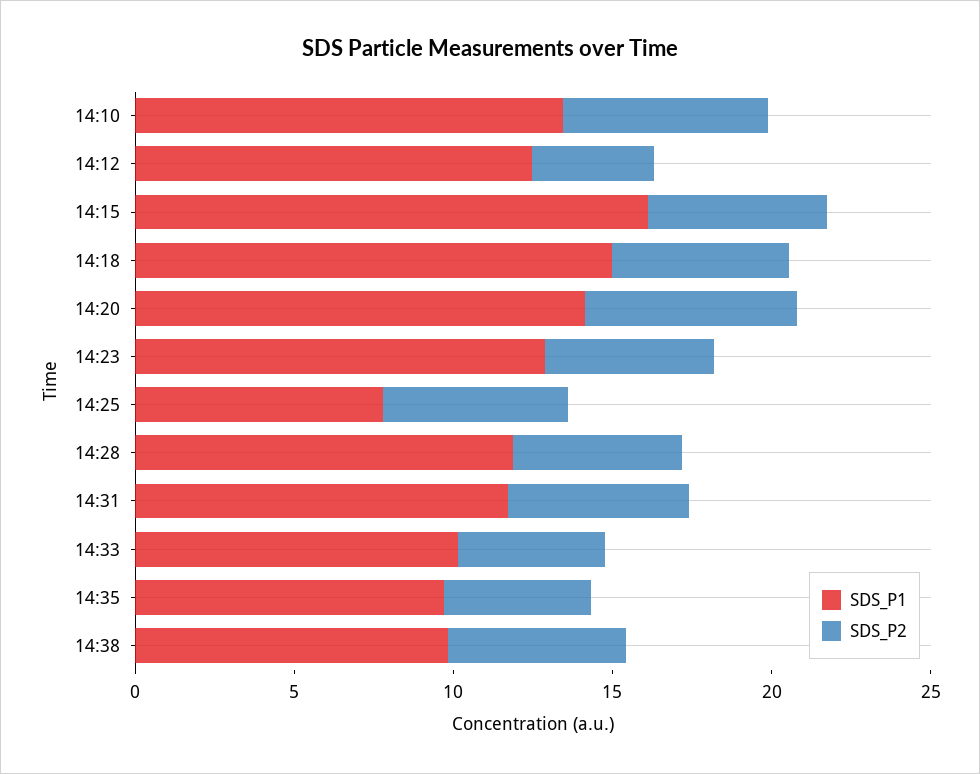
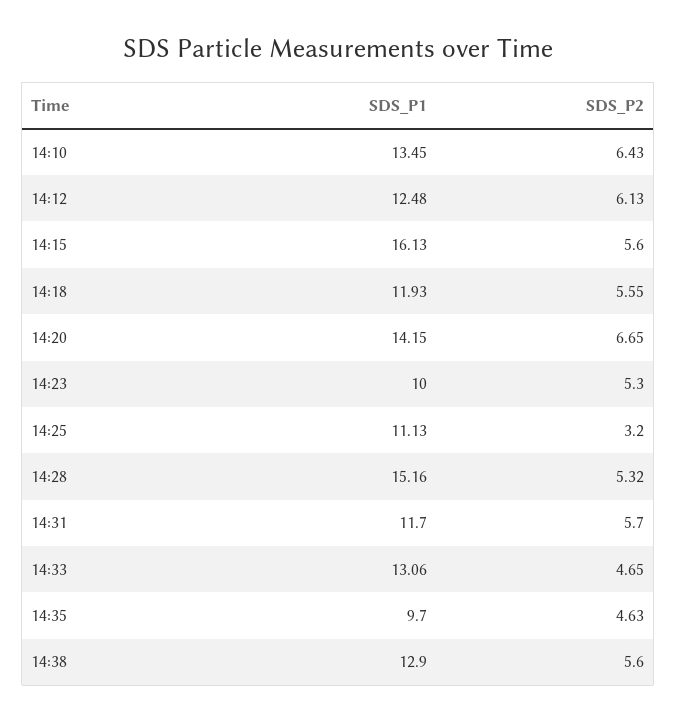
  {
    "SDS_P1": {
      "14:10": 13.45,
      "14:12": 12.48,
      "14:15": 16.13,
-     "14:18": 15,
+     "14:18": 11.93,
      "14:20": 14.15,
-     "14:23": 13,
+     "14:23": 10,
-     "14:25": 8,
+     "14:25": 11.13,
-     "14:28": 12,
+     "14:28": 15.16,
      "14:31": 11.7,
-     "14:33": 10,
+     "14:33": 13.06,
      "14:35": 9.7,
-     "14:38": 10
+     "14:38": 12.9
    },
    "SDS_P2": {
      "14:10": 6.43,
-     "14:12": 4,
+     "14:12": 6.13,
      "14:15": 5.6,
      "14:18": 5.55,
      "14:20": 6.65,
      "14:23": 5.3,
-     "14:25": 6,
+     "14:25": 3.2,
      "14:28": 5.32,
      "14:31": 5.7,
      "14:33": 4.65,
      "14:35": 4.63,
      "14:38": 5.6
    }
  }

